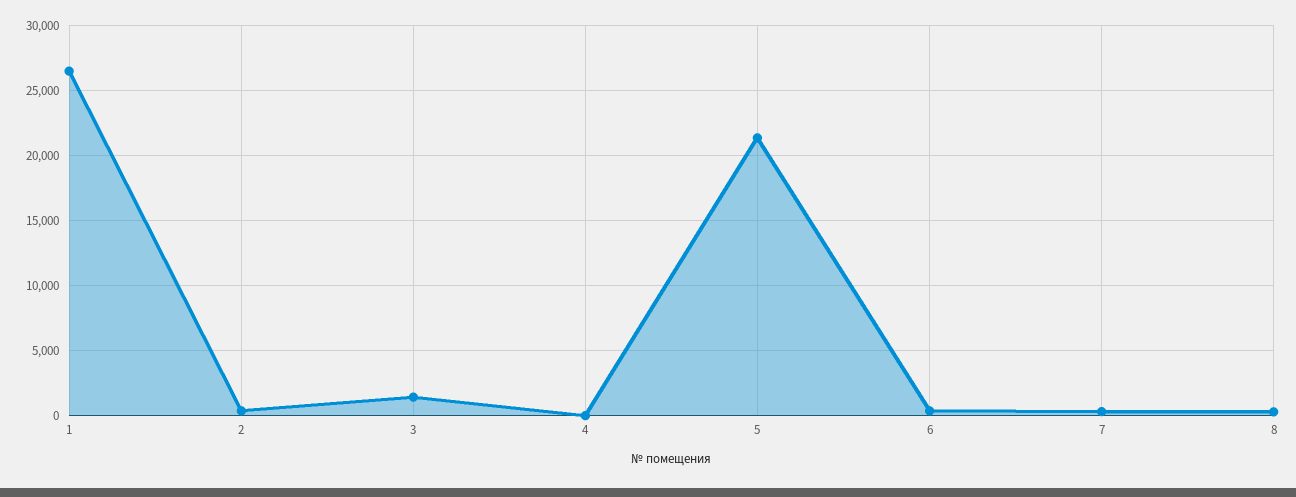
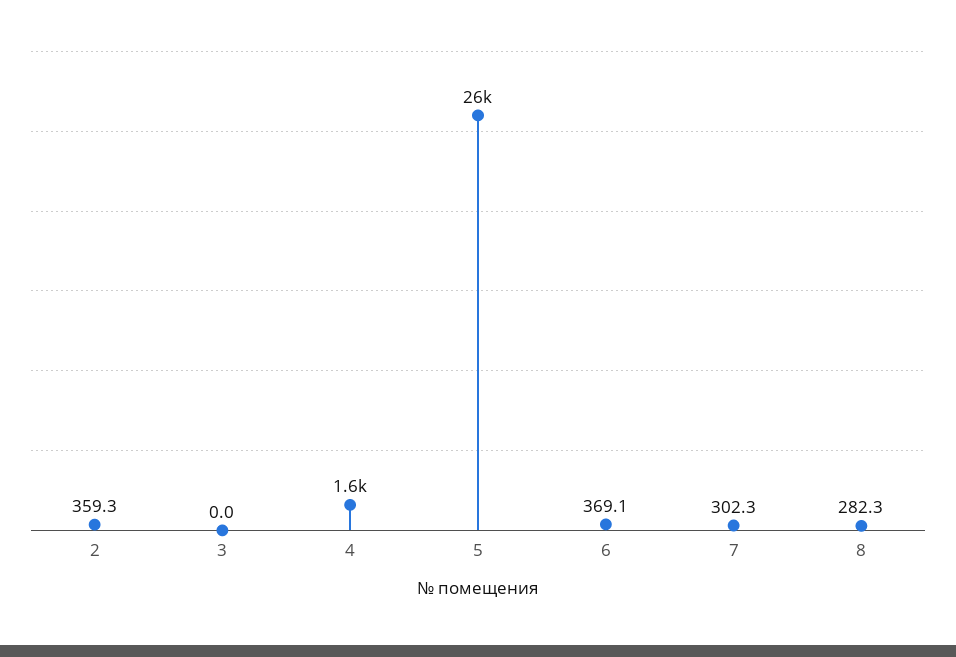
  {
-   "1": 26500,
    "2": 359.3,
-   "3": 1500,
+   "3": 0,
-   "4": 0,
+   "4": 1600,
-   "5": 21500,
+   "5": 26000,
    "6": 369.1,
    "7": 302.3,
    "8": 282.3
  }

